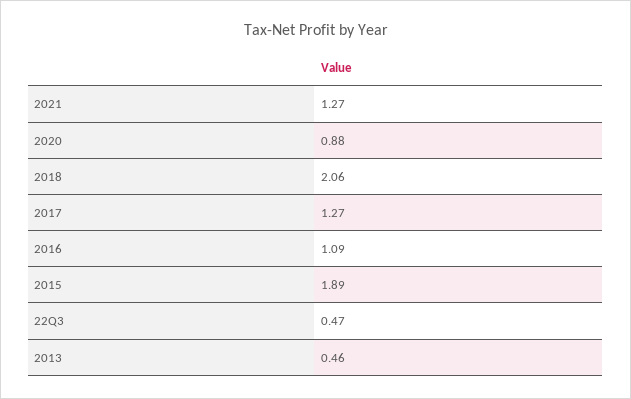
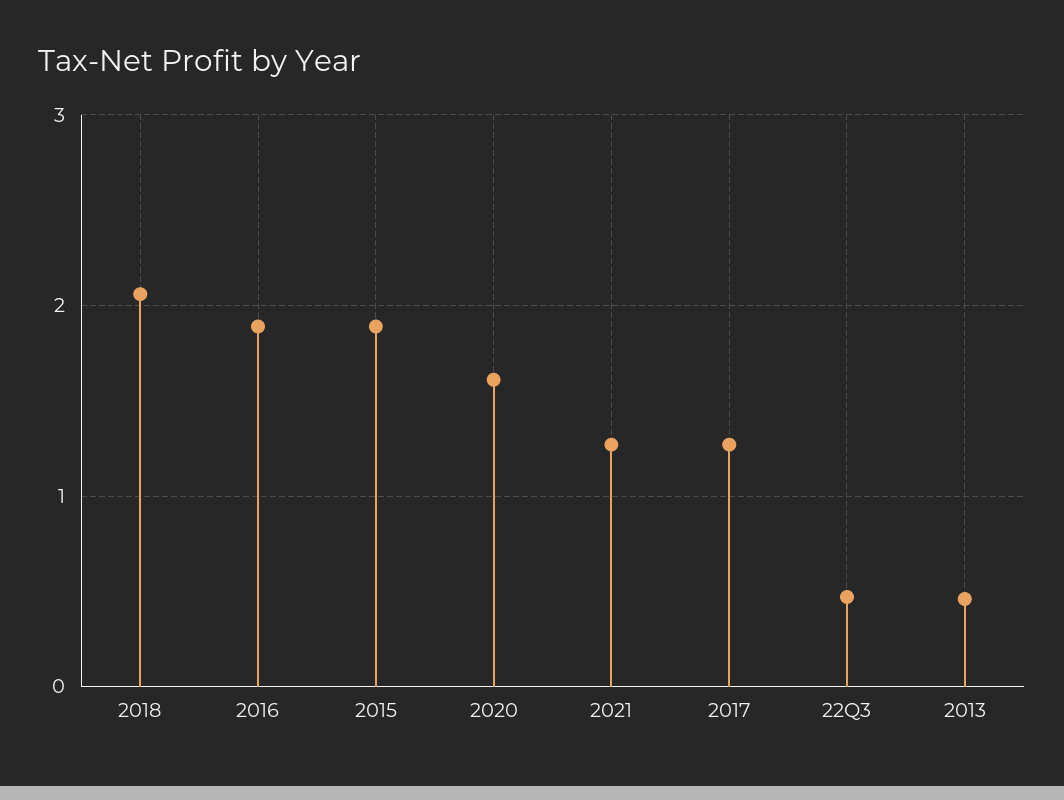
  {
    "2021": 1.27,
-   "2020": 0.88,
+   "2020": 1.6,
    "2018": 2.06,
    "2017": 1.27,
-   "2016": 1.09,
+   "2016": 1.9,
    "2015": 1.89,
    "22Q3": 0.47,
    "2013": 0.46
  }

